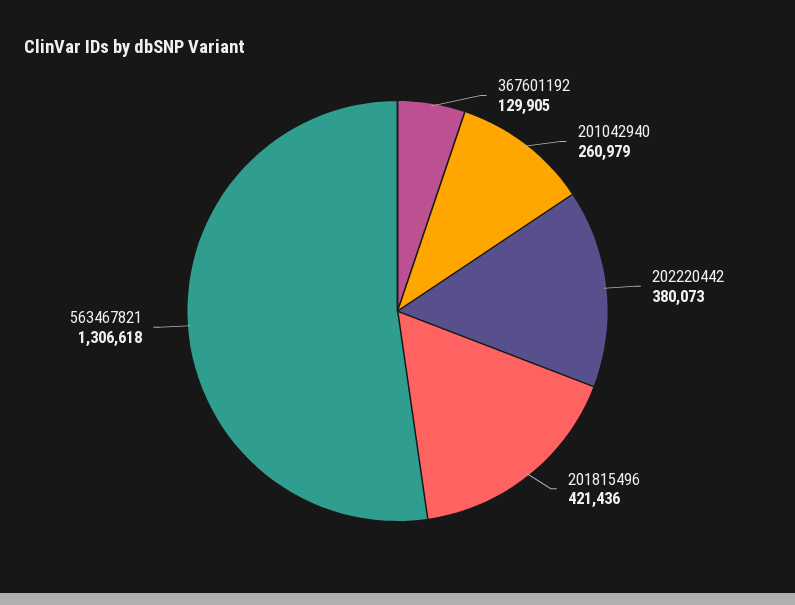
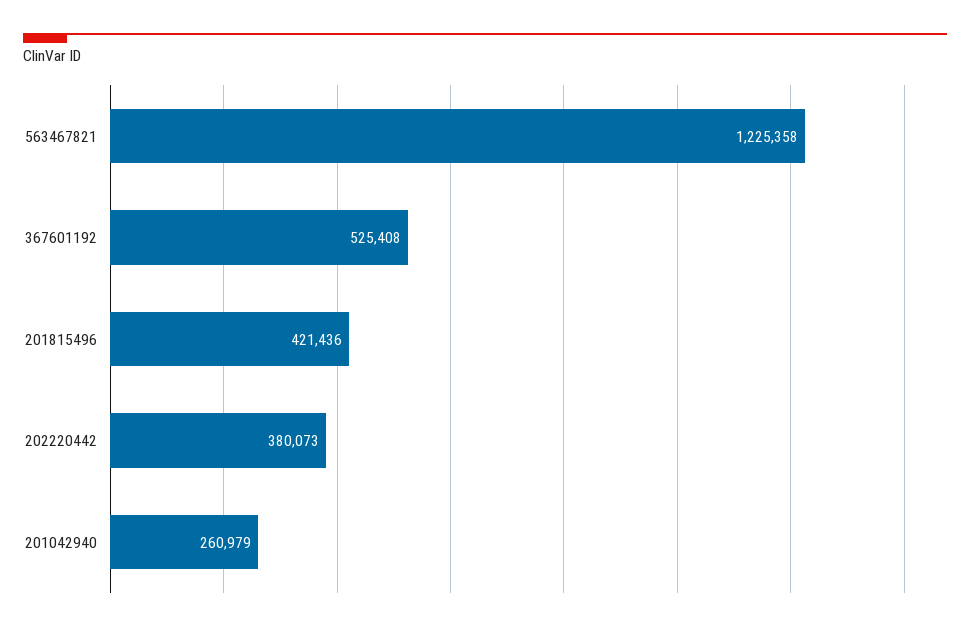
  {
-   "367601192": 129905,
+   "367601192": 525408,
    "201042940": 260979,
    "202220442": 380073,
    "201815496": 421436,
-   "563467821": 1306618
+   "563467821": 1225358
  }

